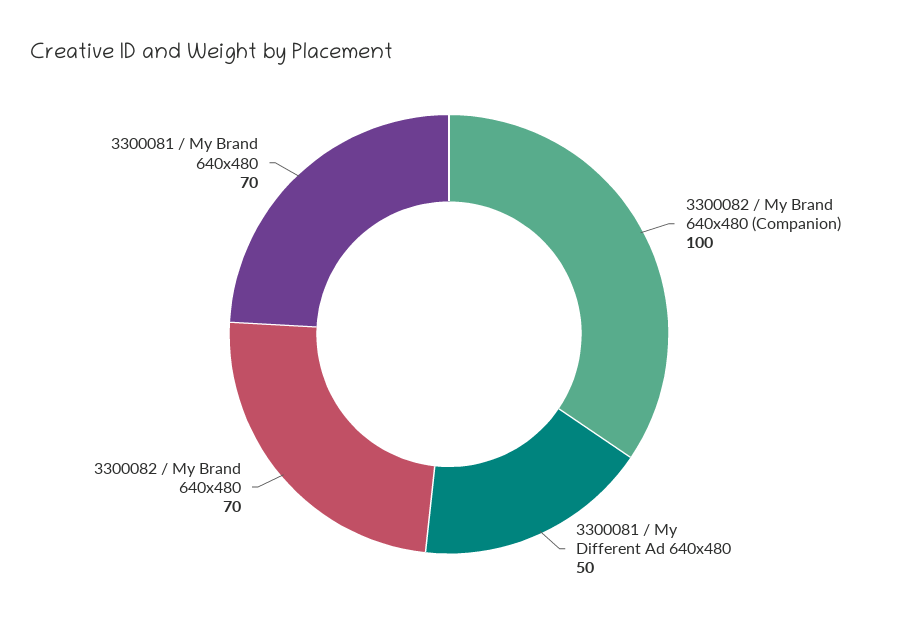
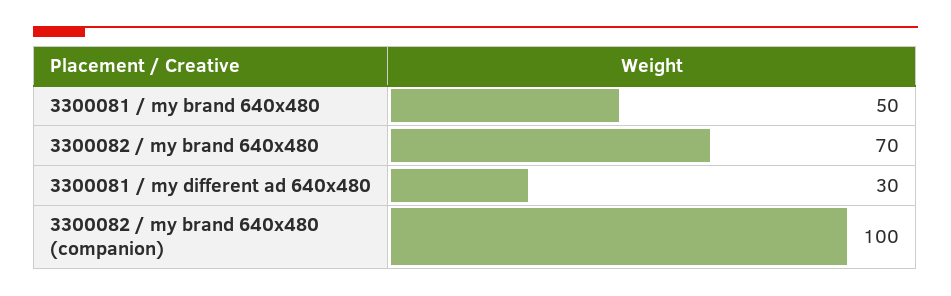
  {
    "3300082 / My Brand 640x480 (Companion)": 100,
-   "3300081 / My Different Ad 640x480": 50,
+   "3300081 / My Different Ad 640x480": 30,
    "3300082 / My Brand 640x480": 70,
-   "3300081 / My Brand 640x480": 70
+   "3300081 / My Brand 640x480": 50
  }

